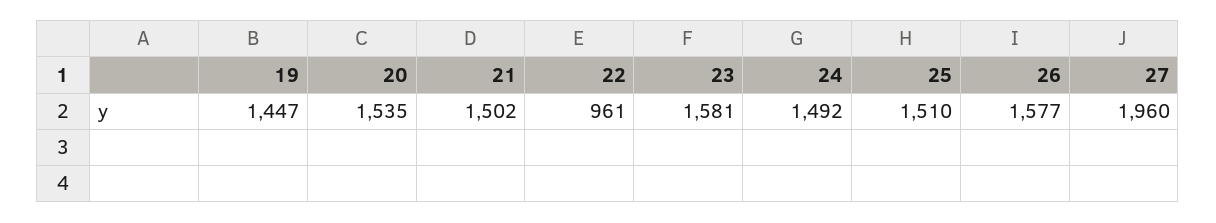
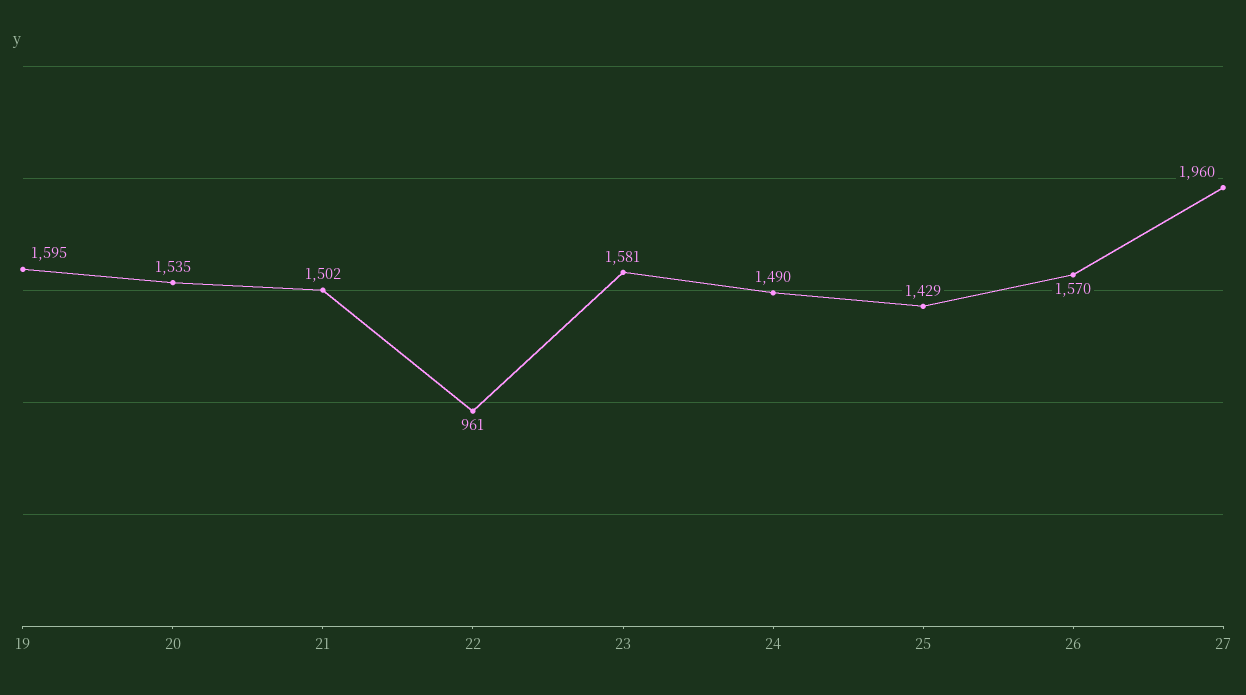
  {
-   "19": 1447,
+   "19": 1595,
    "20": 1535,
    "21": 1502,
    "22": 961,
    "23": 1581,
-   "24": 1492,
+   "24": 1490,
-   "25": 1510,
+   "25": 1429,
-   "26": 1577,
+   "26": 1570,
    "27": 1960
  }

